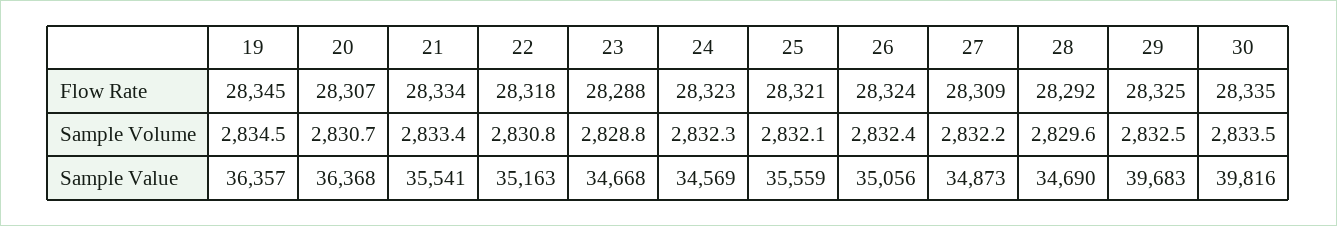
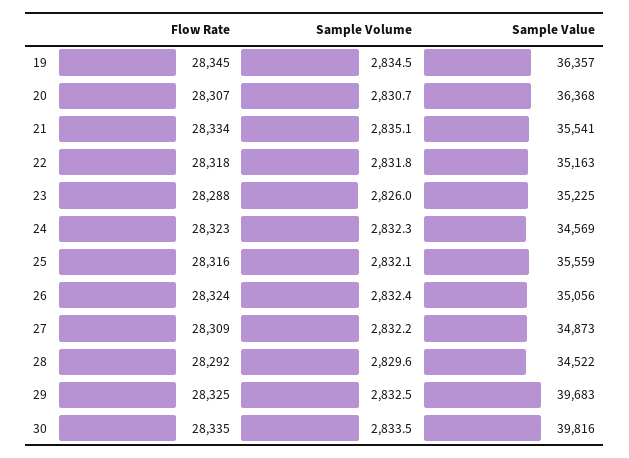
  {
    "19": {
      "Flow Rate": 28345,
      "Sample Volume": 2834.5,
      "Sample Value": 36357
    },
    "20": {
      "Flow Rate": 28307,
      "Sample Volume": 2830.7,
      "Sample Value": 36368
    },
    "21": {
      "Flow Rate": 28334,
-     "Sample Volume": 2833.4,
+     "Sample Volume": 2835.1,
      "Sample Value": 35541
    },
    "22": {
      "Flow Rate": 28318,
-     "Sample Volume": 2830.8,
+     "Sample Volume": 2831.8,
      "Sample Value": 35163
    },
    "23": {
      "Flow Rate": 28288,
-     "Sample Volume": 2828.8,
+     "Sample Volume": 2826,
-     "Sample Value": 34668
+     "Sample Value": 35225
    },
    "24": {
      "Flow Rate": 28323,
      "Sample Volume": 2832.3,
      "Sample Value": 34569
    },
    "25": {
-     "Flow Rate": 28321,
+     "Flow Rate": 28316,
      "Sample Volume": 2832.1,
      "Sample Value": 35559
    },
    "26": {
      "Flow Rate": 28324,
      "Sample Volume": 2832.4,
      "Sample Value": 35056
    },
    "27": {
      "Flow Rate": 28309,
      "Sample Volume": 2832.2,
      "Sample Value": 34873
    },
    "28": {
      "Flow Rate": 28292,
      "Sample Volume": 2829.6,
-     "Sample Value": 34690
+     "Sample Value": 34522
    },
    "29": {
      "Flow Rate": 28325,
      "Sample Volume": 2832.5,
      "Sample Value": 39683
    },
    "30": {
      "Flow Rate": 28335,
      "Sample Volume": 2833.5,
      "Sample Value": 39816
    }
  }

